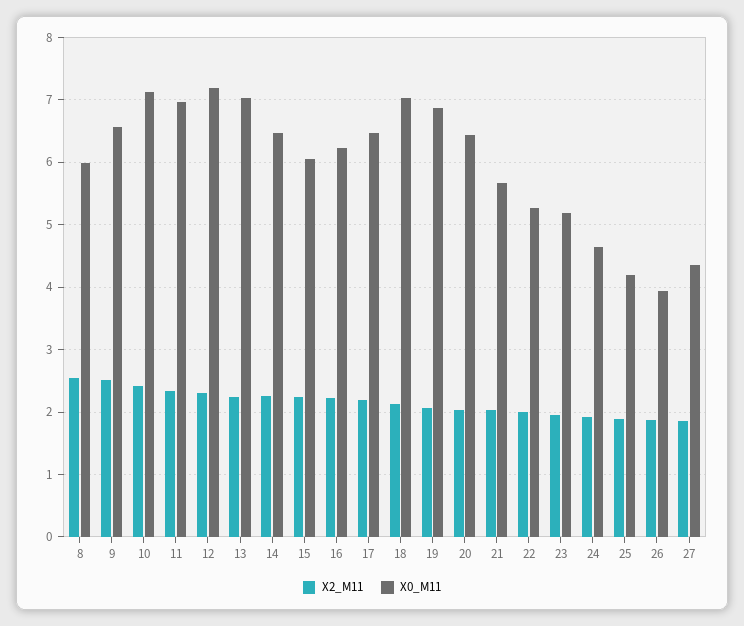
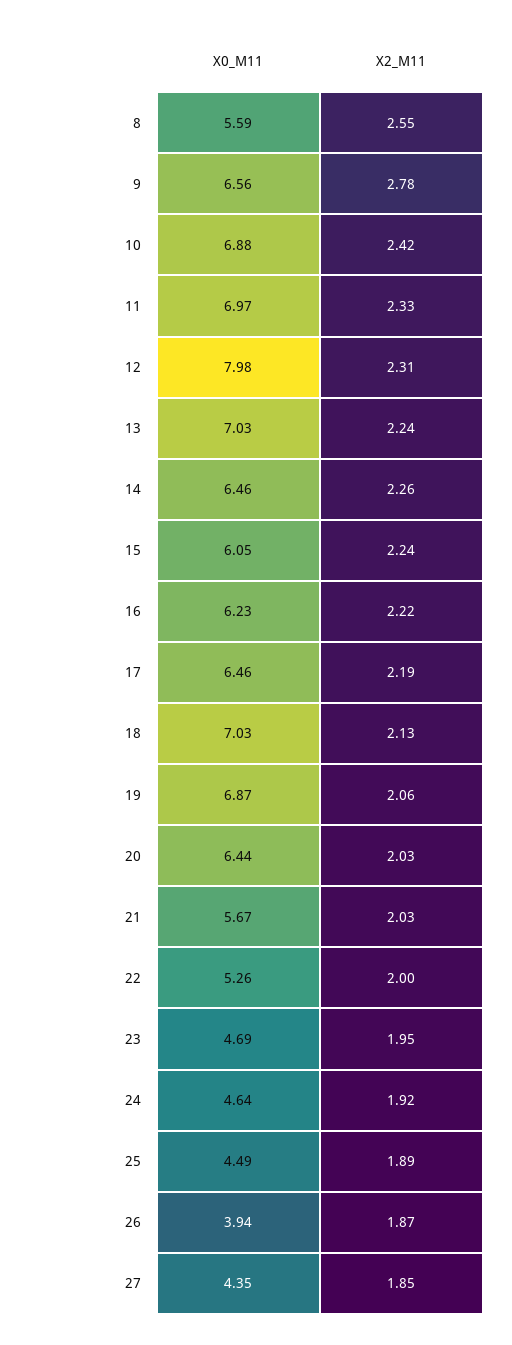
  {
    "X2_M11": {
      "8": 2.55,
-     "9": 2.5,
+     "9": 2.78,
      "10": 2.42,
      "11": 2.33,
      "12": 2.31,
      "13": 2.24,
      "14": 2.26,
      "15": 2.24,
      "16": 2.22,
      "17": 2.19,
      "18": 2.13,
      "19": 2.06,
      "20": 2.03,
      "21": 2.03,
      "22": 2,
      "23": 1.95,
      "24": 1.92,
      "25": 1.89,
      "26": 1.87,
      "27": 1.85
    },
    "X0_M11": {
-     "8": 6,
+     "8": 5.59,
      "9": 6.56,
-     "10": 7.1,
+     "10": 6.88,
      "11": 6.97,
-     "12": 7.2,
+     "12": 7.98,
      "13": 7.03,
      "14": 6.46,
      "15": 6.05,
      "16": 6.23,
      "17": 6.46,
      "18": 7.03,
      "19": 6.87,
      "20": 6.44,
      "21": 5.67,
      "22": 5.26,
-     "23": 5.2,
+     "23": 4.69,
      "24": 4.64,
-     "25": 4.2,
+     "25": 4.49,
      "26": 3.94,
      "27": 4.35
    }
  }

